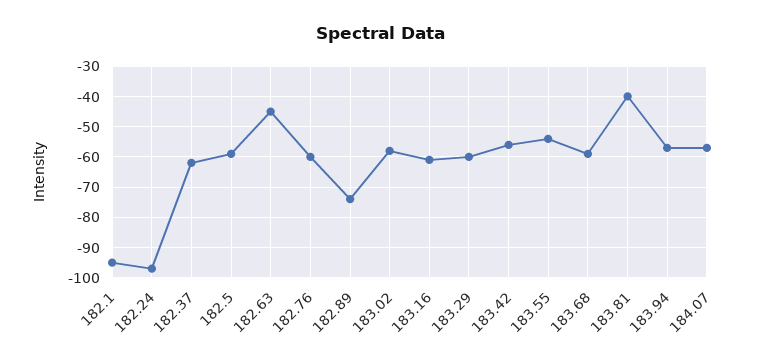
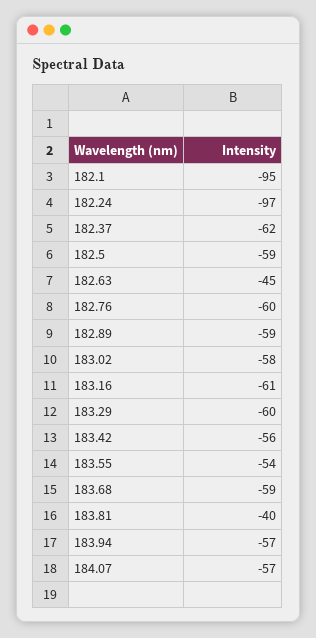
  {
    "182.1": -95,
    "182.24": -97,
    "182.37": -62,
    "182.5": -59,
    "182.63": -45,
    "182.76": -60,
-   "182.89": -75,
+   "182.89": -59,
    "183.02": -58,
    "183.16": -61,
    "183.29": -60,
    "183.42": -56,
    "183.55": -54,
    "183.68": -59,
    "183.81": -40,
    "183.94": -57,
    "184.07": -57
  }

